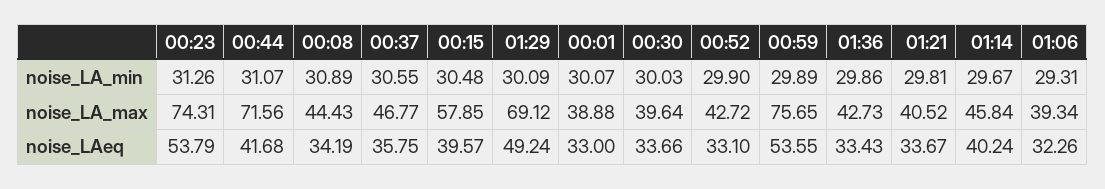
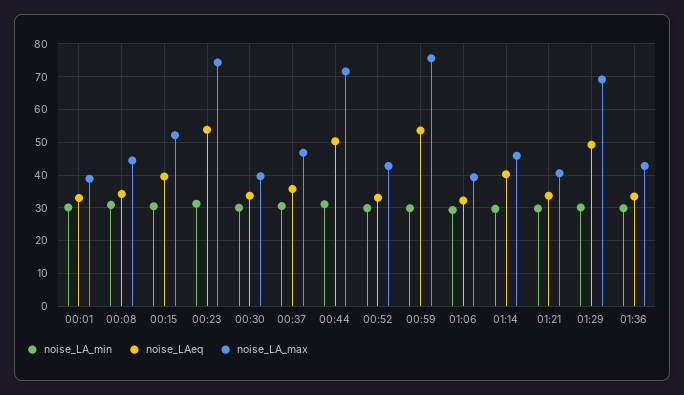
  {
    "noise_LA_min": {
      "00:23": 31.26,
      "00:44": 31.07,
      "00:08": 30.89,
      "00:37": 30.55,
      "00:15": 30.48,
      "01:29": 30.09,
      "00:01": 30.07,
      "00:30": 30.03,
      "00:52": 29.9,
      "00:59": 29.89,
      "01:36": 29.86,
      "01:21": 29.81,
      "01:14": 29.67,
      "01:06": 29.31
    },
    "noise_LA_max": {
      "00:23": 74.31,
      "00:44": 71.56,
      "00:08": 44.43,
      "00:37": 46.77,
-     "00:15": 57.85,
+     "00:15": 52,
      "01:29": 69.12,
      "00:01": 38.88,
      "00:30": 39.64,
      "00:52": 42.72,
      "00:59": 75.65,
      "01:36": 42.73,
      "01:21": 40.52,
      "01:14": 45.84,
      "01:06": 39.34
    },
    "noise_LAeq": {
      "00:23": 53.79,
-     "00:44": 41.68,
+     "00:44": 50,
      "00:08": 34.19,
      "00:37": 35.75,
      "00:15": 39.57,
      "01:29": 49.24,
      "00:01": 33,
      "00:30": 33.66,
      "00:52": 33.1,
      "00:59": 53.55,
      "01:36": 33.43,
      "01:21": 33.67,
      "01:14": 40.24,
      "01:06": 32.26
    }
  }

